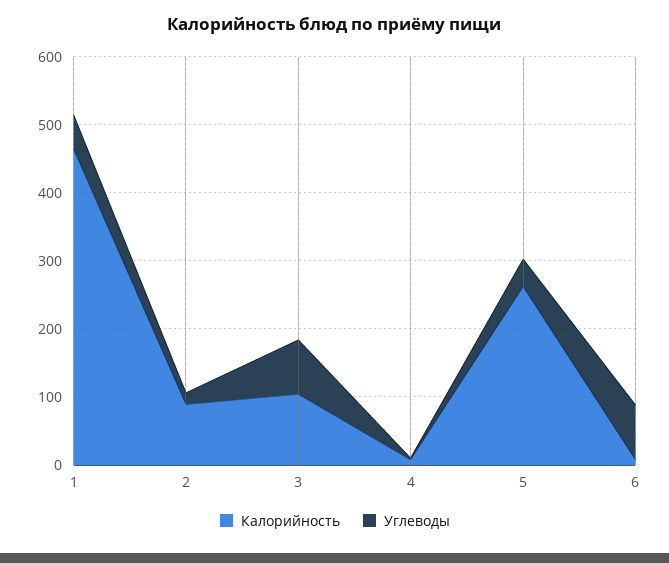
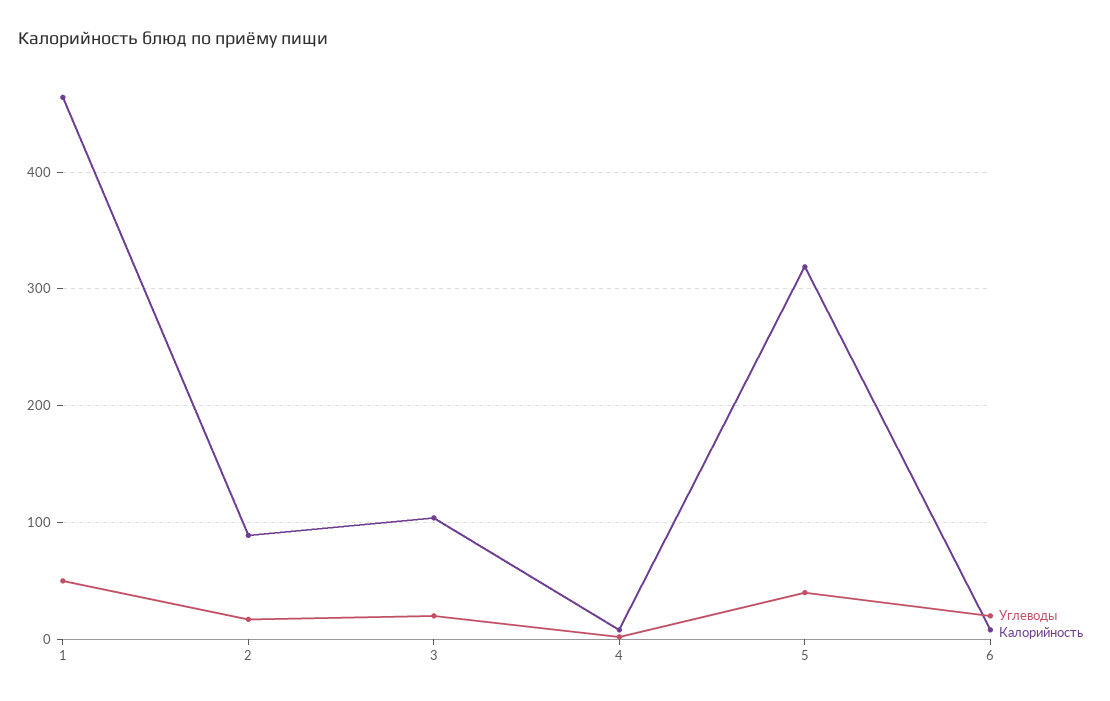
  {
    "Калорийность": {
      "1": 460,
      "2": 90,
      "3": 100,
      "4": 10,
-     "5": 260,
+     "5": 320,
      "6": 10
    },
    "Углеводы": {
      "1": 50,
      "2": 20,
-     "3": 80,
+     "3": 20,
      "4": 0,
      "5": 40,
-     "6": 80
+     "6": 20
    }
  }

